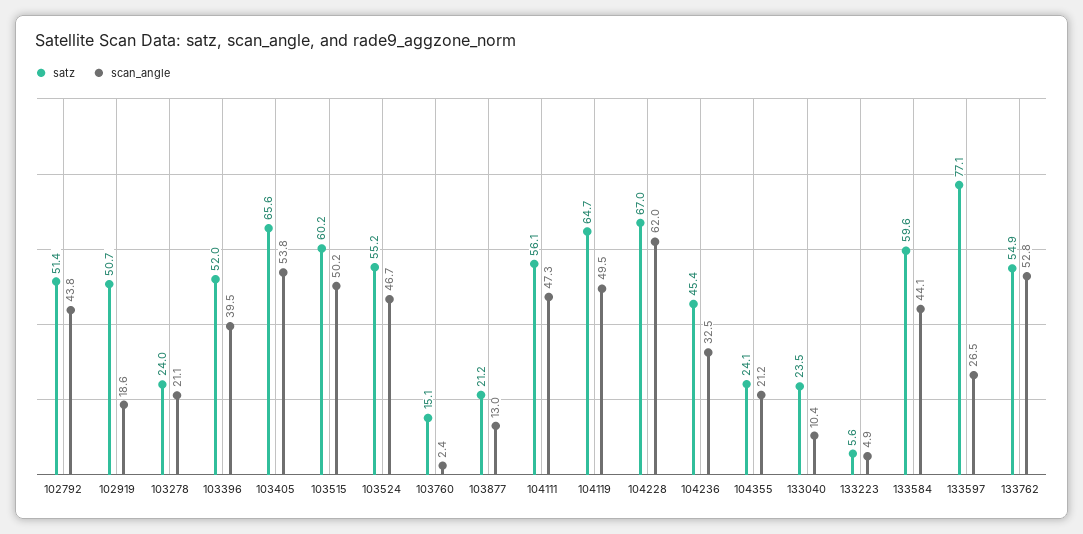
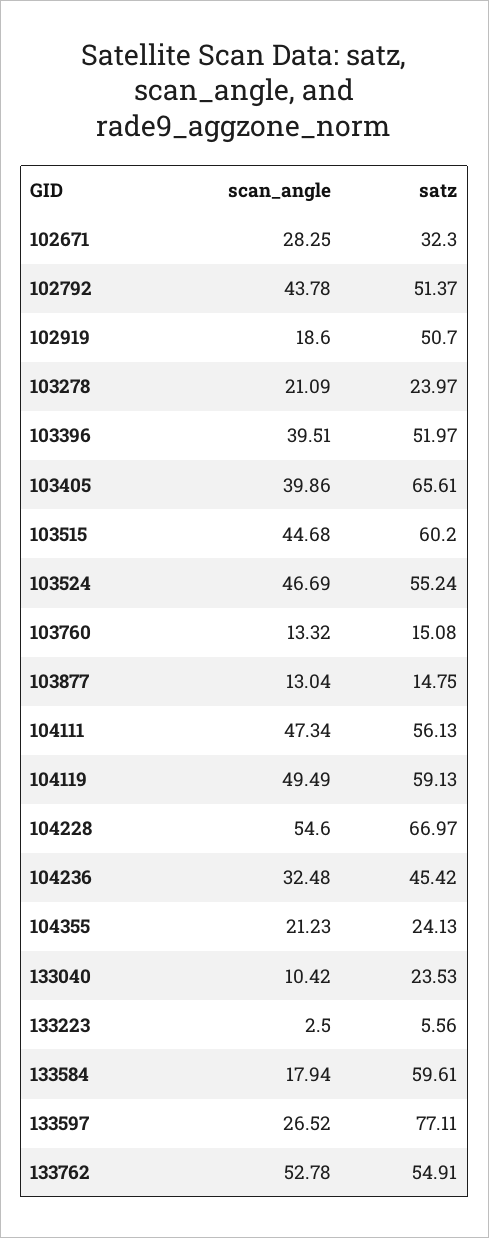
  {
    "satz": {
      "102792": 51.37,
      "102919": 50.7,
      "103278": 23.97,
      "103396": 51.97,
      "103405": 65.61,
      "103515": 60.2,
      "103524": 55.24,
      "103760": 15.08,
-     "103877": 21.2,
+     "103877": 14.75,
      "104111": 56.13,
-     "104119": 64.7,
+     "104119": 59.13,
      "104228": 66.97,
      "104236": 45.42,
      "104355": 24.13,
      "133040": 23.53,
      "133223": 5.56,
      "133584": 59.61,
      "133597": 77.11,
-     "133762": 54.91
+     "133762": 54.91,
+     "102671": 32.3
    },
    "scan_angle": {
      "102792": 43.78,
      "102919": 18.6,
      "103278": 21.09,
      "103396": 39.51,
-     "103405": 53.8,
+     "103405": 39.86,
-     "103515": 50.2,
+     "103515": 44.68,
      "103524": 46.69,
-     "103760": 2.4,
+     "103760": 13.32,
      "103877": 13.04,
      "104111": 47.34,
      "104119": 49.49,
-     "104228": 62,
+     "104228": 54.6,
      "104236": 32.48,
      "104355": 21.23,
      "133040": 10.42,
-     "133223": 4.9,
+     "133223": 2.5,
-     "133584": 44.1,
+     "133584": 17.94,
      "133597": 26.52,
-     "133762": 52.78
+     "133762": 52.78,
+     "102671": 28.25
    }
  }

